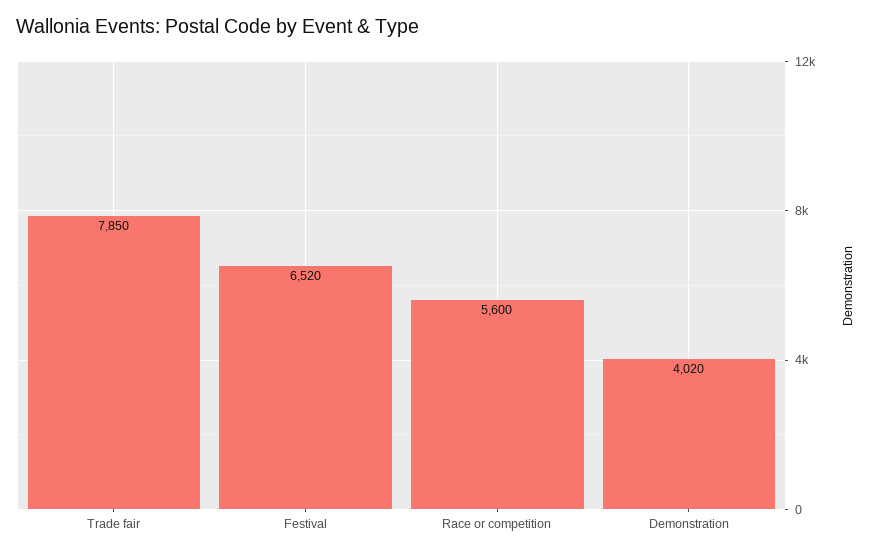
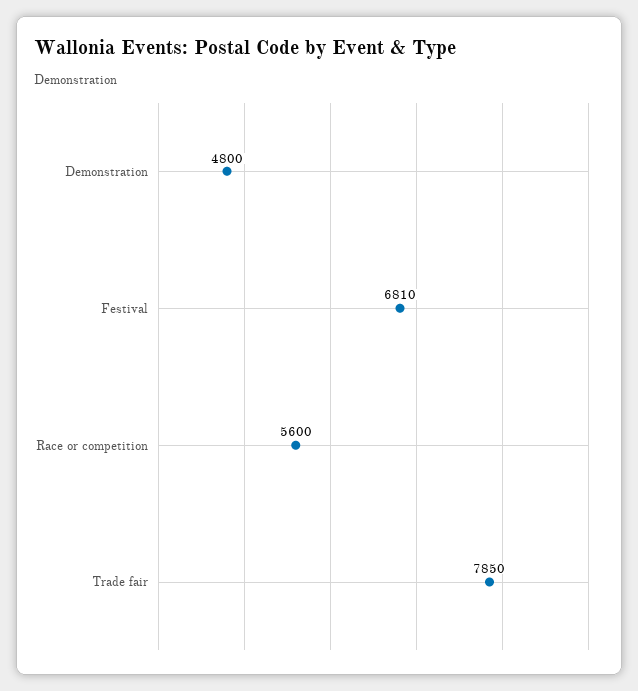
  {
    "Trade fair": 7850,
-   "Festival": 6520,
+   "Festival": 6810,
    "Race or competition": 5600,
-   "Demonstration": 4020
+   "Demonstration": 4800
  }

